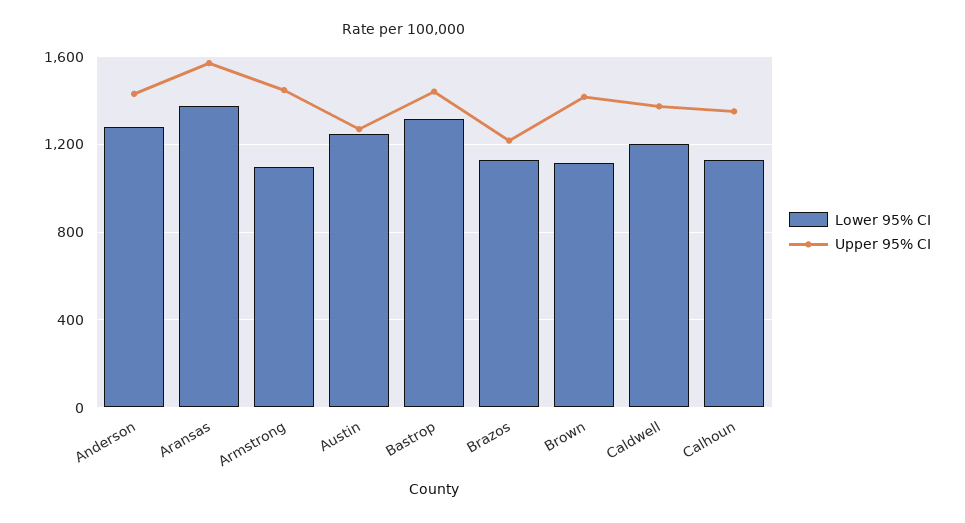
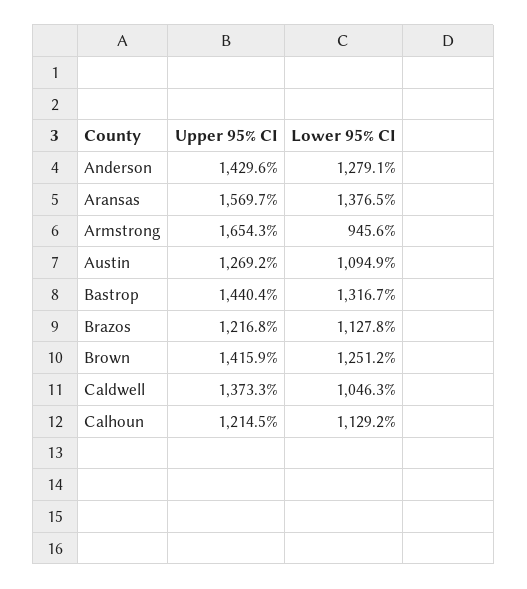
  {
    "Lower 95% CI": {
      "Anderson": 1279.1,
      "Aransas": 1376.5,
-     "Armstrong": 1100,
+     "Armstrong": 945.6,
-     "Austin": 1250,
+     "Austin": 1094.9,
      "Bastrop": 1316.7,
      "Brazos": 1127.8,
-     "Brown": 1100,
+     "Brown": 1251.2,
-     "Caldwell": 1200,
+     "Caldwell": 1046.3,
      "Calhoun": 1129.2
    },
    "Upper 95% CI": {
      "Anderson": 1429.6,
      "Aransas": 1569.7,
-     "Armstrong": 1450,
+     "Armstrong": 1654.3,
      "Austin": 1269.2,
      "Bastrop": 1440.4,
      "Brazos": 1216.8,
      "Brown": 1415.9,
      "Caldwell": 1373.3,
-     "Calhoun": 1350
+     "Calhoun": 1214.5
    }
  }

